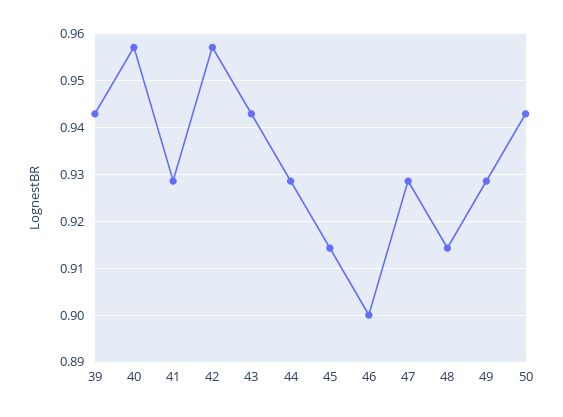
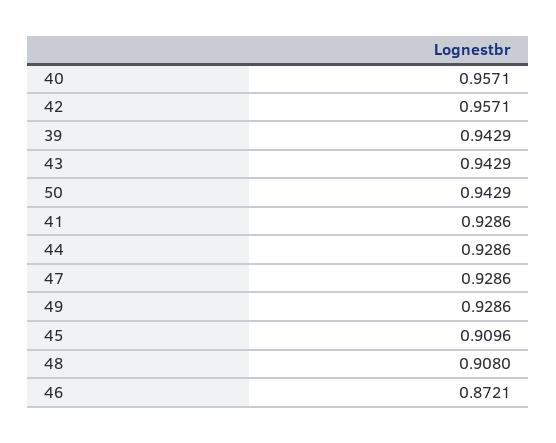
  {
    "39": 0.9429,
    "40": 0.9571,
    "41": 0.9286,
    "42": 0.9571,
    "43": 0.9429,
    "44": 0.9286,
-   "45": 0.914,
+   "45": 0.9096,
-   "46": 0.9,
+   "46": 0.8721,
    "47": 0.9286,
-   "48": 0.914,
+   "48": 0.908,
    "49": 0.9286,
    "50": 0.9429
  }

